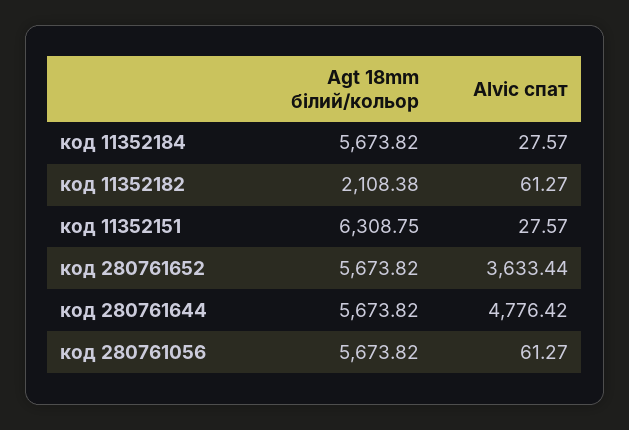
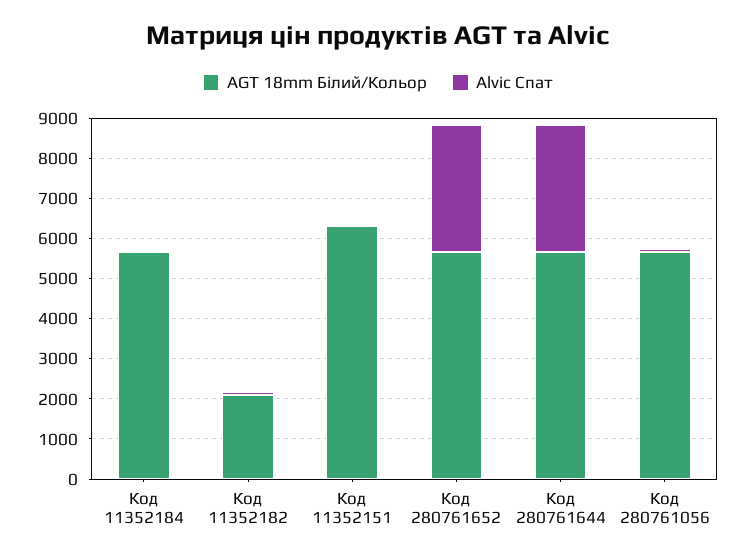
  {
    "Agt 18mm білий/кольор": {
      "код 11352184": 5673.82,
      "код 11352182": 2108.38,
      "код 11352151": 6308.75,
      "код 280761652": 5673.82,
      "код 280761644": 5673.82,
      "код 280761056": 5673.82
    },
    "Alvic спат": {
      "код 11352184": 27.57,
      "код 11352182": 61.27,
      "код 11352151": 27.57,
-     "код 280761652": 3633.44,
+     "код 280761652": 3200,
-     "код 280761644": 4776.42,
+     "код 280761644": 3200,
      "код 280761056": 61.27
    }
  }

